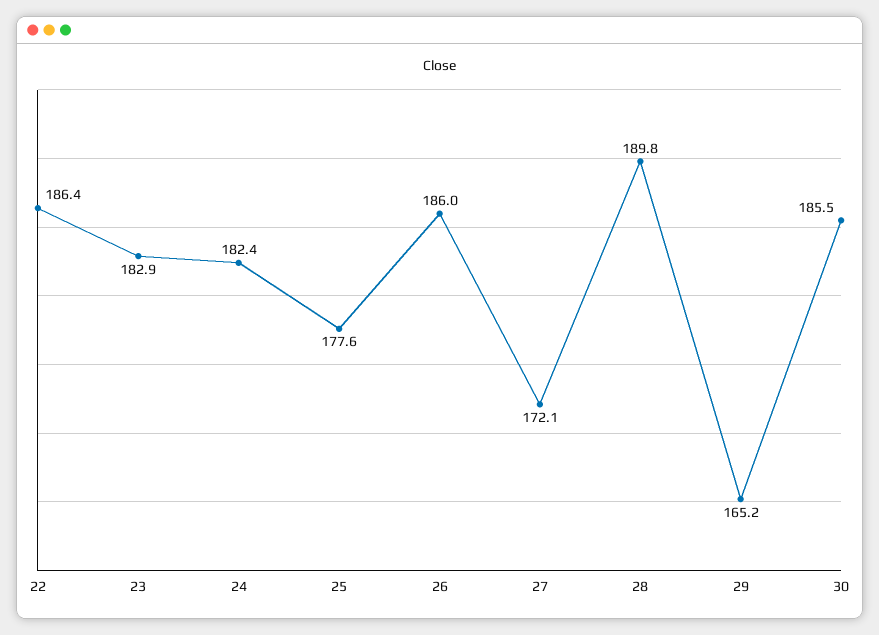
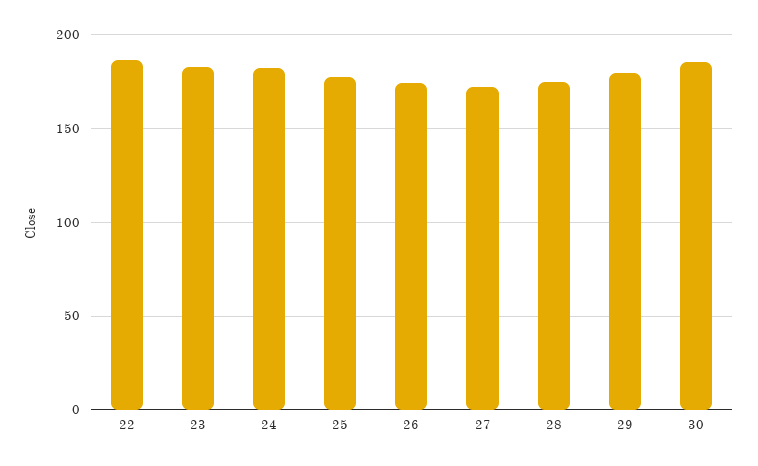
  {
    "22": 186.4,
    "23": 182.9,
    "24": 182.4,
    "25": 177.6,
-   "26": 186,
+   "26": 175,
    "27": 172.1,
-   "28": 189.8,
+   "28": 175,
-   "29": 165.2,
+   "29": 180,
    "30": 185.5
  }

